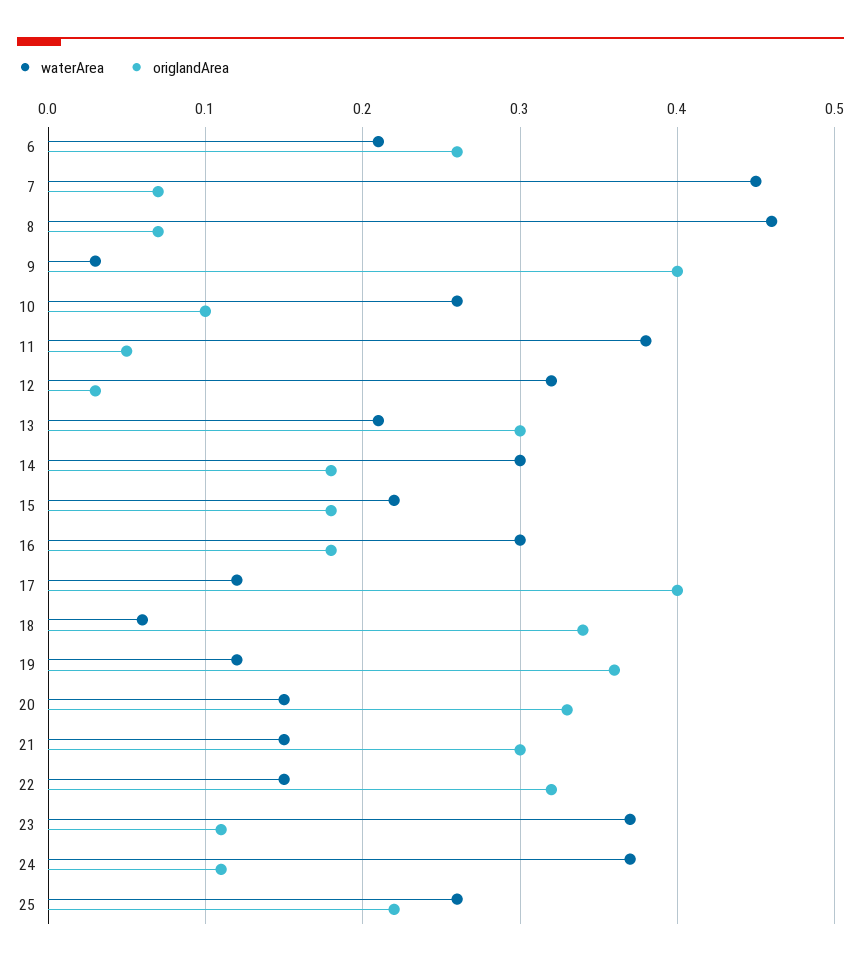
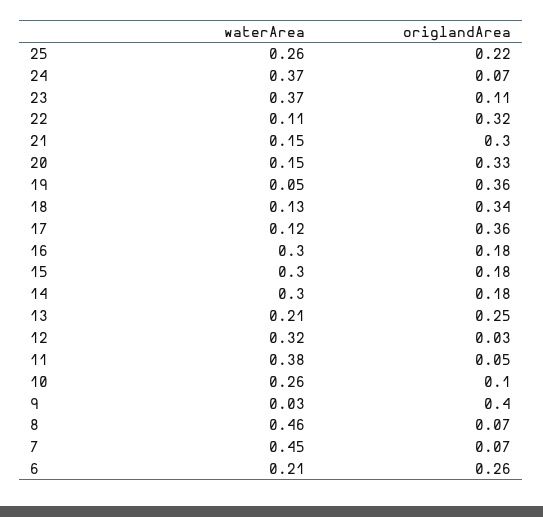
  {
    "waterArea": {
      "6": 0.21,
      "7": 0.45,
      "8": 0.46,
      "9": 0.03,
      "10": 0.26,
      "11": 0.38,
      "12": 0.32,
      "13": 0.21,
      "14": 0.3,
-     "15": 0.22,
+     "15": 0.3,
      "16": 0.3,
      "17": 0.12,
-     "18": 0.06,
+     "18": 0.13,
-     "19": 0.12,
+     "19": 0.05,
      "20": 0.15,
      "21": 0.15,
-     "22": 0.15,
+     "22": 0.11,
      "23": 0.37,
      "24": 0.37,
      "25": 0.26
    },
    "origlandArea": {
      "6": 0.26,
      "7": 0.07,
      "8": 0.07,
      "9": 0.4,
      "10": 0.1,
      "11": 0.05,
      "12": 0.03,
-     "13": 0.3,
+     "13": 0.25,
      "14": 0.18,
      "15": 0.18,
      "16": 0.18,
-     "17": 0.4,
+     "17": 0.36,
      "18": 0.34,
      "19": 0.36,
      "20": 0.33,
      "21": 0.3,
      "22": 0.32,
      "23": 0.11,
-     "24": 0.11,
+     "24": 0.07,
      "25": 0.22
    }
  }

